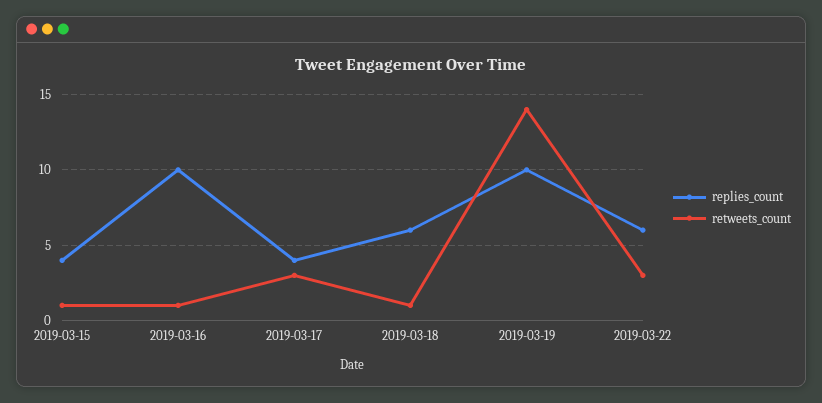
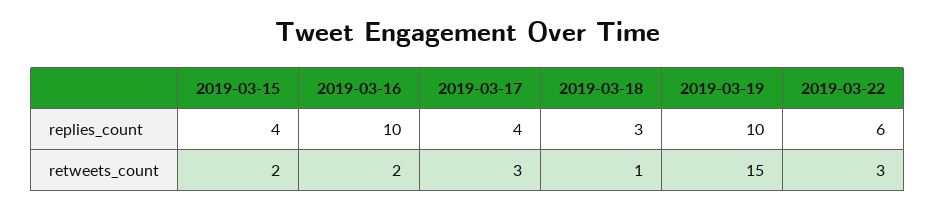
  {
    "replies_count": {
      "2019-03-15": 4,
      "2019-03-16": 10,
      "2019-03-17": 4,
-     "2019-03-18": 6,
+     "2019-03-18": 3,
      "2019-03-19": 10,
      "2019-03-22": 6
    },
    "retweets_count": {
-     "2019-03-15": 1,
+     "2019-03-15": 2,
-     "2019-03-16": 1,
+     "2019-03-16": 2,
      "2019-03-17": 3,
      "2019-03-18": 1,
-     "2019-03-19": 14,
+     "2019-03-19": 15,
      "2019-03-22": 3
    }
  }

